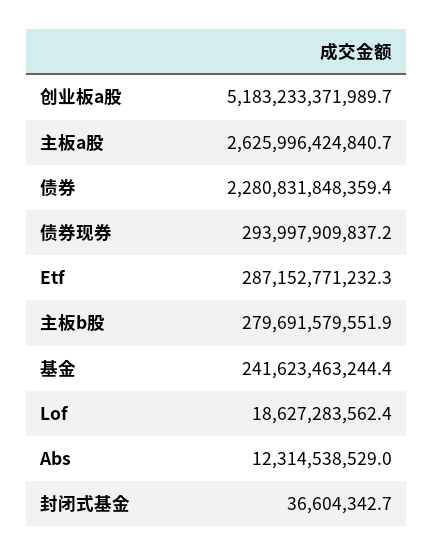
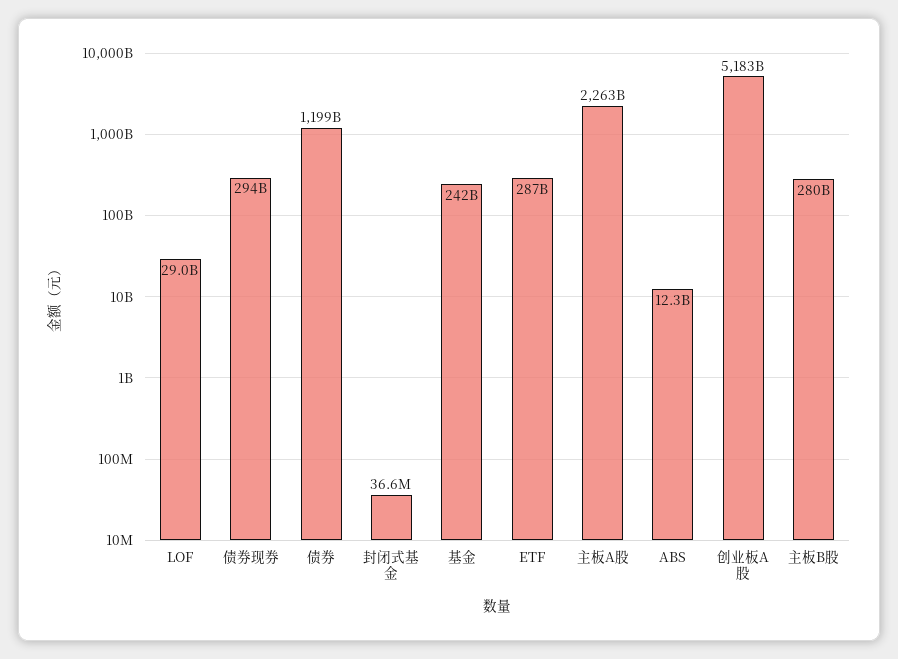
  {
    "创业板a股": 5183233371989.7,
-   "主板a股": 2625996424840.7,
+   "主板a股": 2263000000000,
-   "债券": 2280831848359.4,
+   "债券": 1199000000000,
    "债券现券": 293997909837.2,
    "Etf": 287152771232.3,
    "主板b股": 279691579551.9,
    "基金": 241623463244.4,
-   "Lof": 18627283562.4,
+   "Lof": 29000000000,
    "Abs": 12314538529,
    "封闭式基金": 36604342.7
  }

